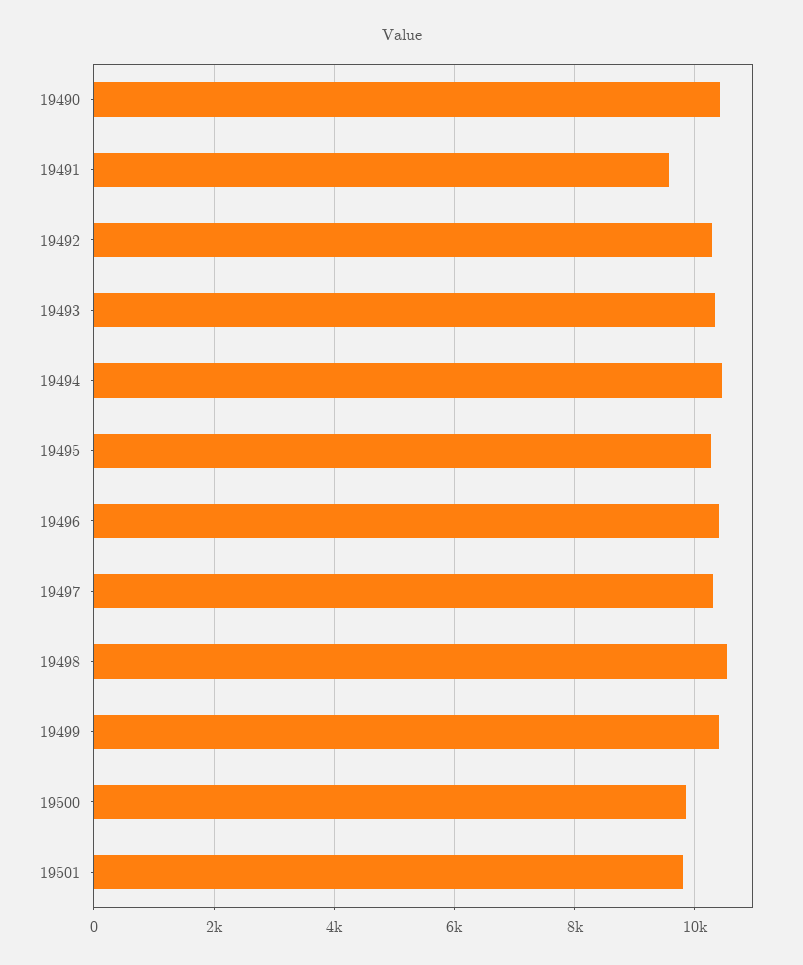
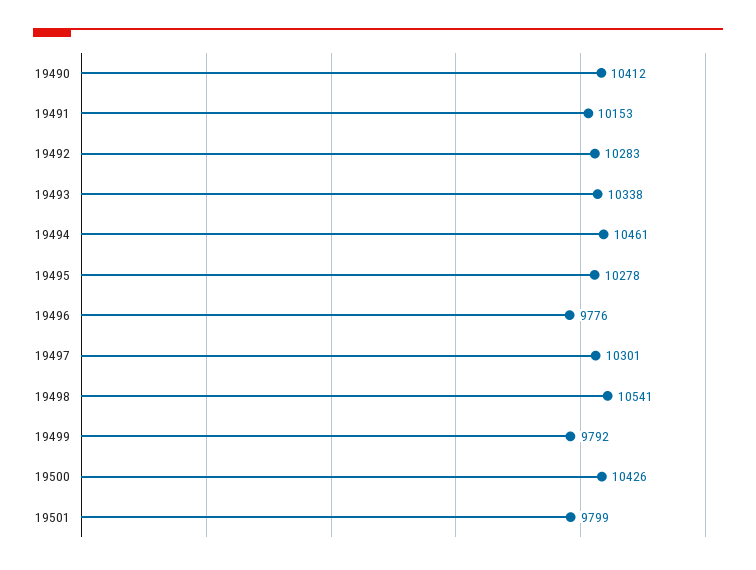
  {
    "19490": 10412,
-   "19491": 9600,
+   "19491": 10153,
    "19492": 10283,
    "19493": 10338,
    "19494": 10461,
    "19495": 10278,
-   "19496": 10400,
+   "19496": 9776,
    "19497": 10301,
    "19498": 10541,
-   "19499": 10400,
+   "19499": 9792,
-   "19500": 9800,
+   "19500": 10426,
    "19501": 9799
  }

